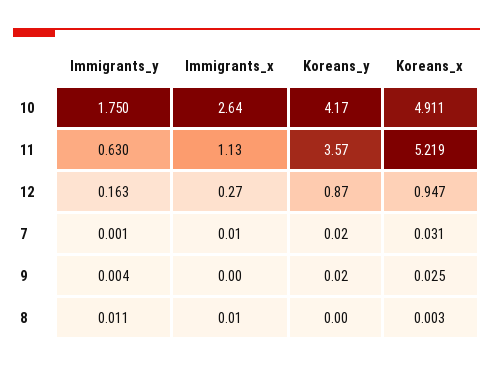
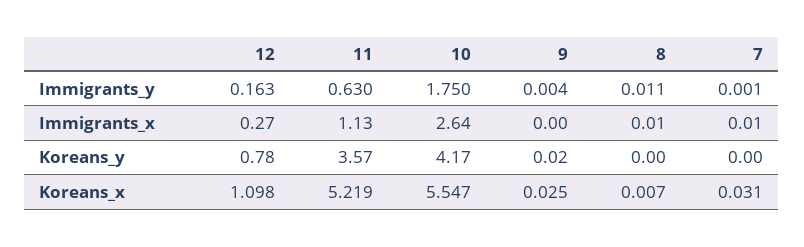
  {
    "Immigrants_y": {
      "10": 1.75,
      "11": 0.63,
      "12": 0.163,
      "7": 0.001,
      "9": 0.004,
      "8": 0.011
    },
    "Immigrants_x": {
      "10": 2.64,
      "11": 1.13,
      "12": 0.27,
      "7": 0.01,
      "9": 0,
      "8": 0.01
    },
    "Koreans_y": {
      "10": 4.17,
      "11": 3.57,
-     "12": 0.87,
+     "12": 0.78,
-     "7": 0.02,
+     "7": 0,
      "9": 0.02,
      "8": 0
    },
    "Koreans_x": {
-     "10": 4.911,
+     "10": 5.547,
      "11": 5.219,
-     "12": 0.947,
+     "12": 1.098,
      "7": 0.031,
      "9": 0.025,
-     "8": 0.003
+     "8": 0.007
    }
  }

